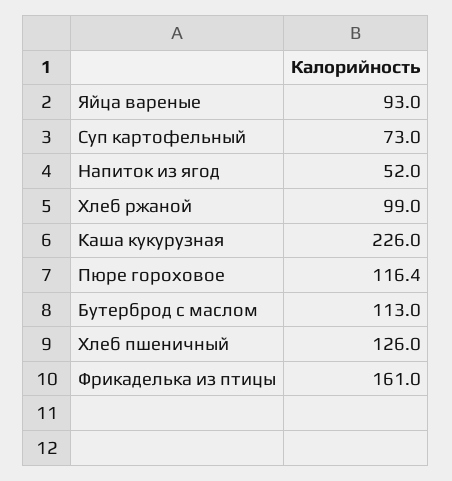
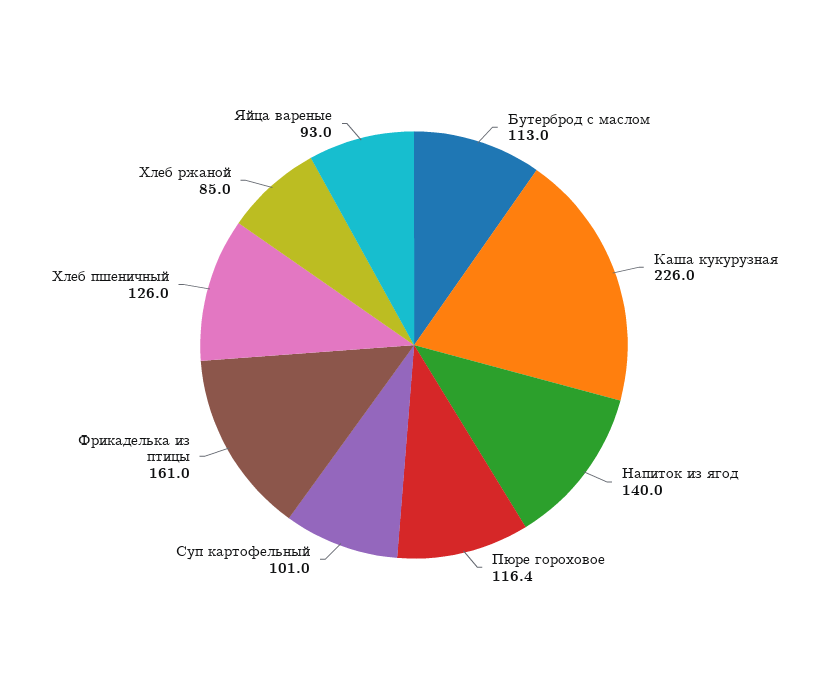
  {
    "Яйца вареные": 93,
-   "Суп картофельный": 73,
+   "Суп картофельный": 101,
-   "Напиток из ягод": 52,
+   "Напиток из ягод": 140,
-   "Хлеб ржаной": 99,
+   "Хлеб ржаной": 85,
    "Каша кукурузная": 226,
    "Пюре гороховое": 116.4,
    "Бутерброд с маслом": 113,
    "Хлеб пшеничный": 126,
    "Фрикаделька из птицы": 161
  }

